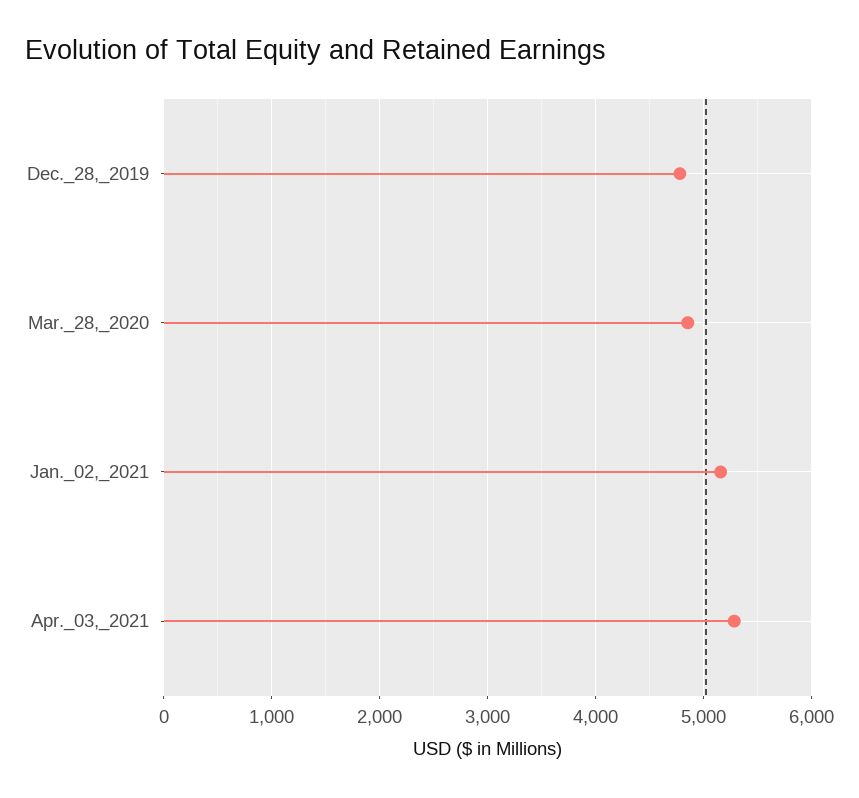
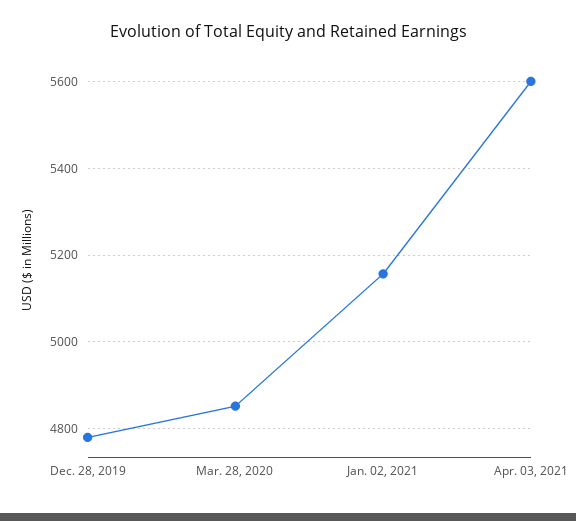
  {
    "Dec._28,_2019": 4780,
    "Mar._28,_2020": 4860,
    "Jan._02,_2021": 5160,
-   "Apr._03,_2021": 5300
+   "Apr._03,_2021": 5600
  }

